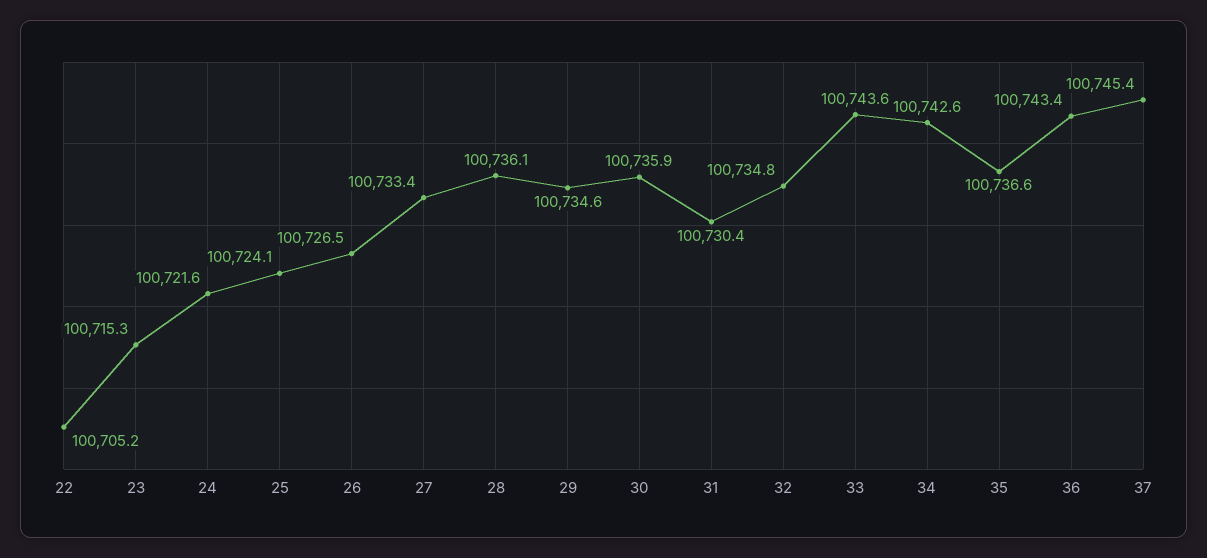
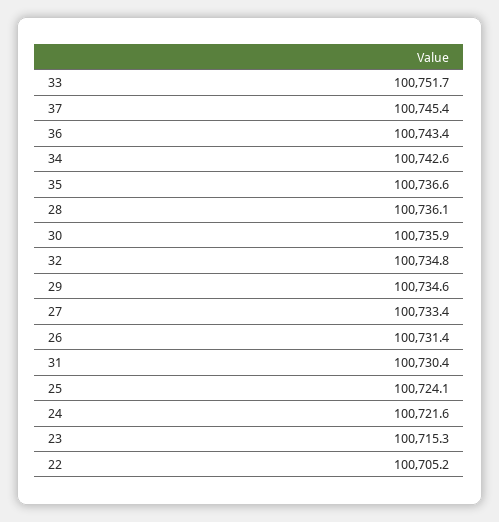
  {
    "22": 100705.2,
    "23": 100715.3,
    "24": 100721.6,
    "25": 100724.1,
-   "26": 100726.5,
+   "26": 100731.4,
    "27": 100733.4,
    "28": 100736.1,
    "29": 100734.6,
    "30": 100735.9,
    "31": 100730.4,
    "32": 100734.8,
-   "33": 100743.6,
+   "33": 100751.7,
    "34": 100742.6,
    "35": 100736.6,
    "36": 100743.4,
    "37": 100745.4
  }

